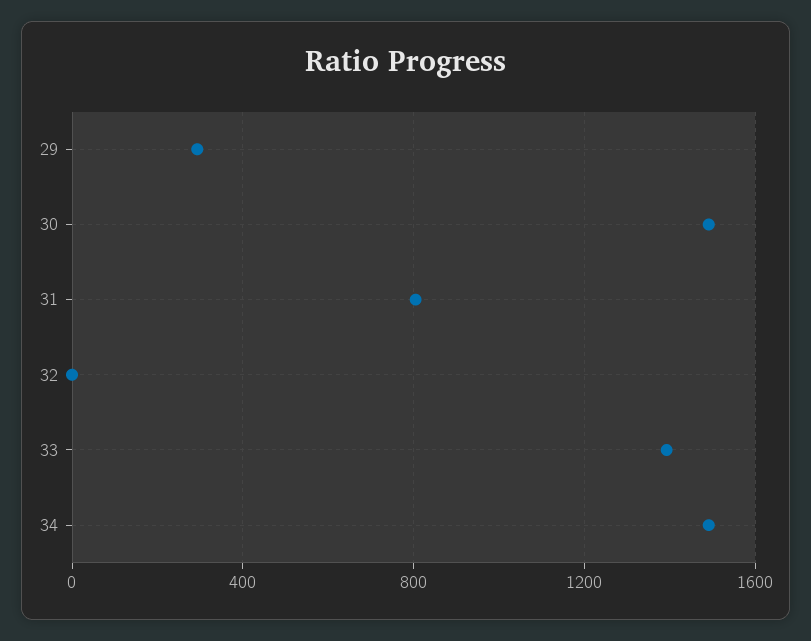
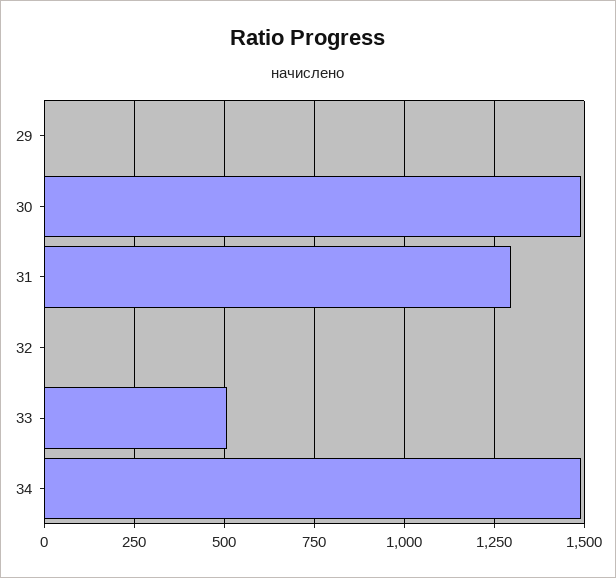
  {
-   "29": 300,
+   "29": 0,
    "30": 1500,
-   "31": 800,
+   "31": 1300,
    "32": 0,
-   "33": 1400,
+   "33": 500,
    "34": 1500
  }

